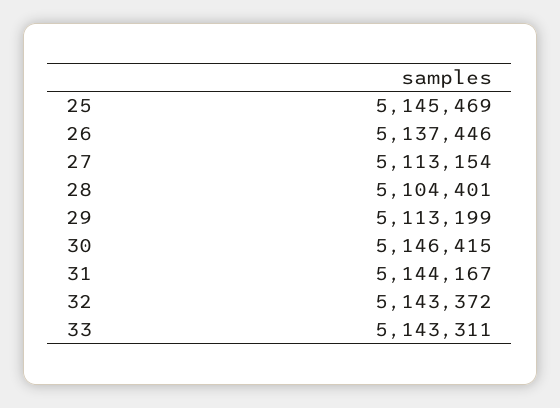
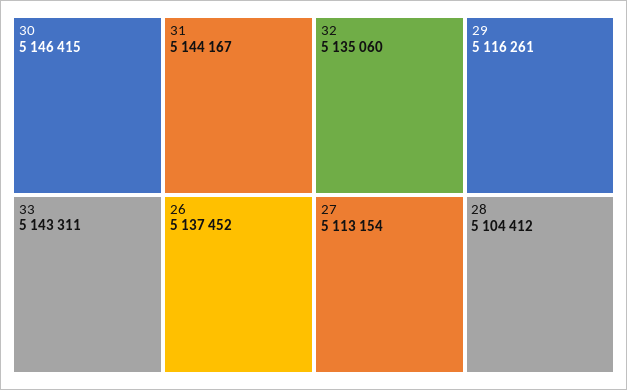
  {
-   "25": 5145469,
-   "26": 5137446,
+   "26": 5137452,
    "27": 5113154,
-   "28": 5104401,
+   "28": 5104412,
-   "29": 5113199,
+   "29": 5116261,
    "30": 5146415,
    "31": 5144167,
-   "32": 5143372,
+   "32": 5135060,
    "33": 5143311
  }

